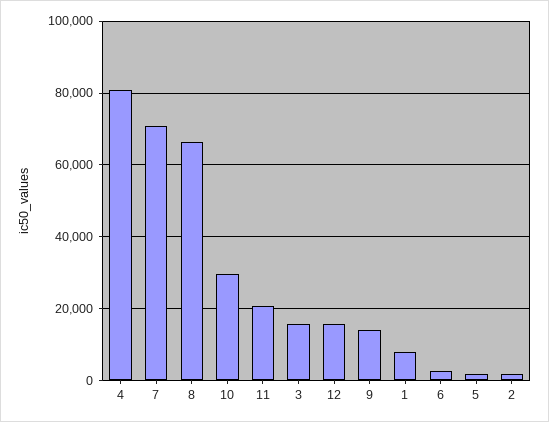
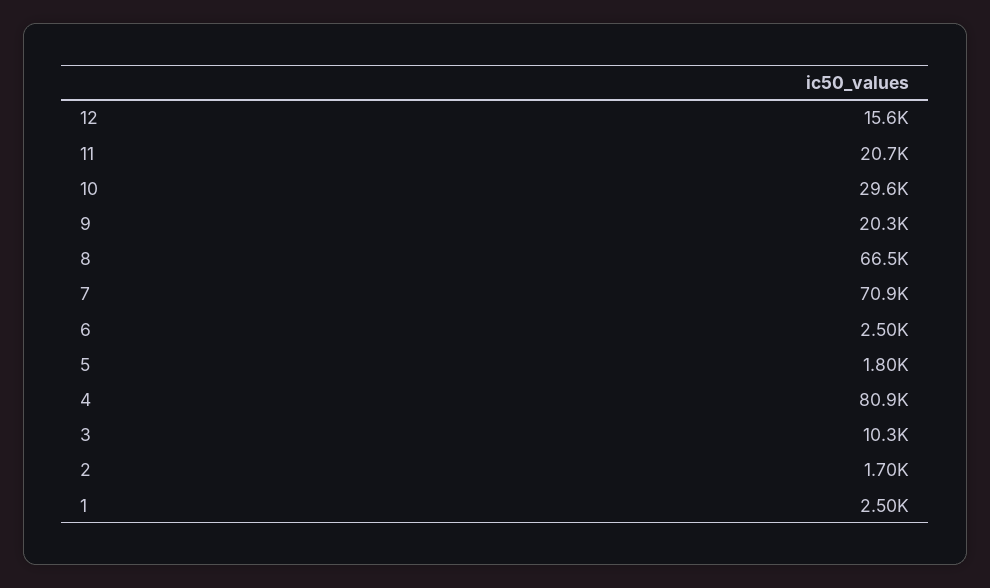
  {
    "4": 80900,
    "7": 70900,
    "8": 66500,
    "10": 29600,
    "11": 20700,
-   "3": 16000,
+   "3": 10300,
    "12": 15600,
-   "9": 14000,
+   "9": 20300,
-   "1": 8000,
+   "1": 2500,
    "6": 2500,
    "5": 1800,
    "2": 1700
  }

